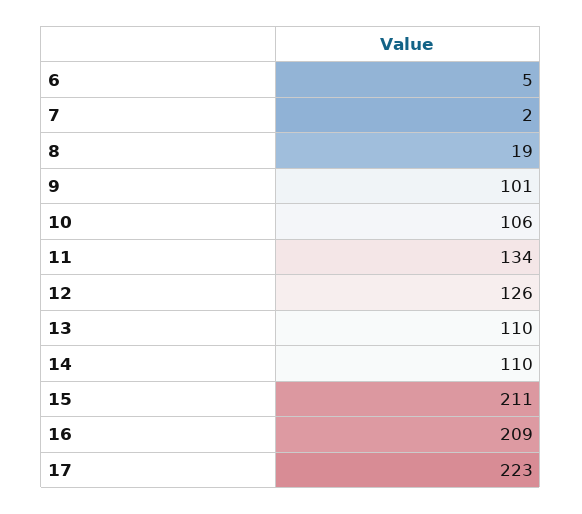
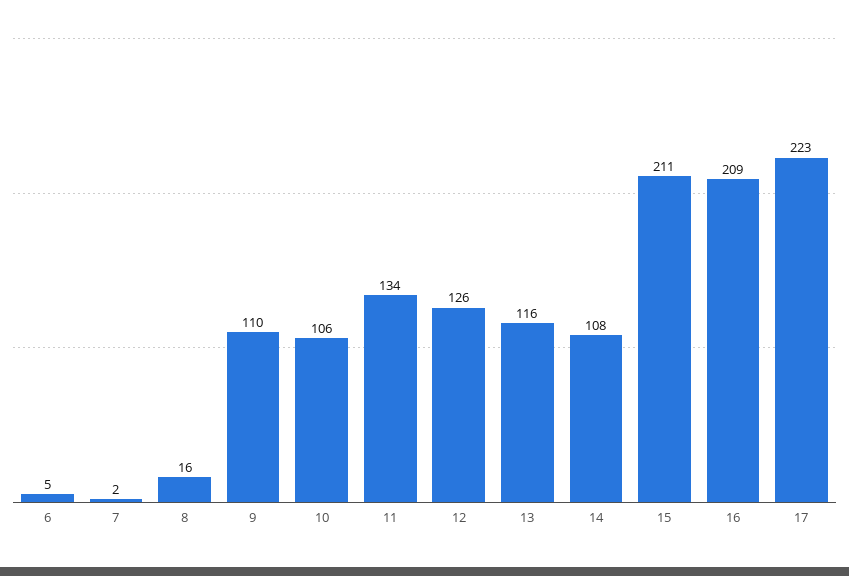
  {
    "6": 5,
    "7": 2,
-   "8": 19,
+   "8": 16,
-   "9": 101,
+   "9": 110,
    "10": 106,
    "11": 134,
    "12": 126,
-   "13": 110,
+   "13": 116,
-   "14": 110,
+   "14": 108,
    "15": 211,
    "16": 209,
    "17": 223
  }

